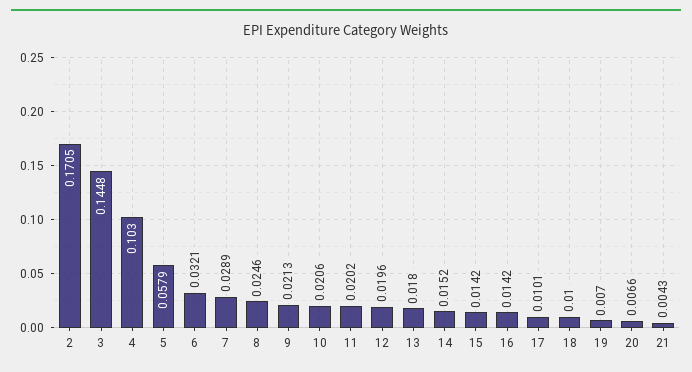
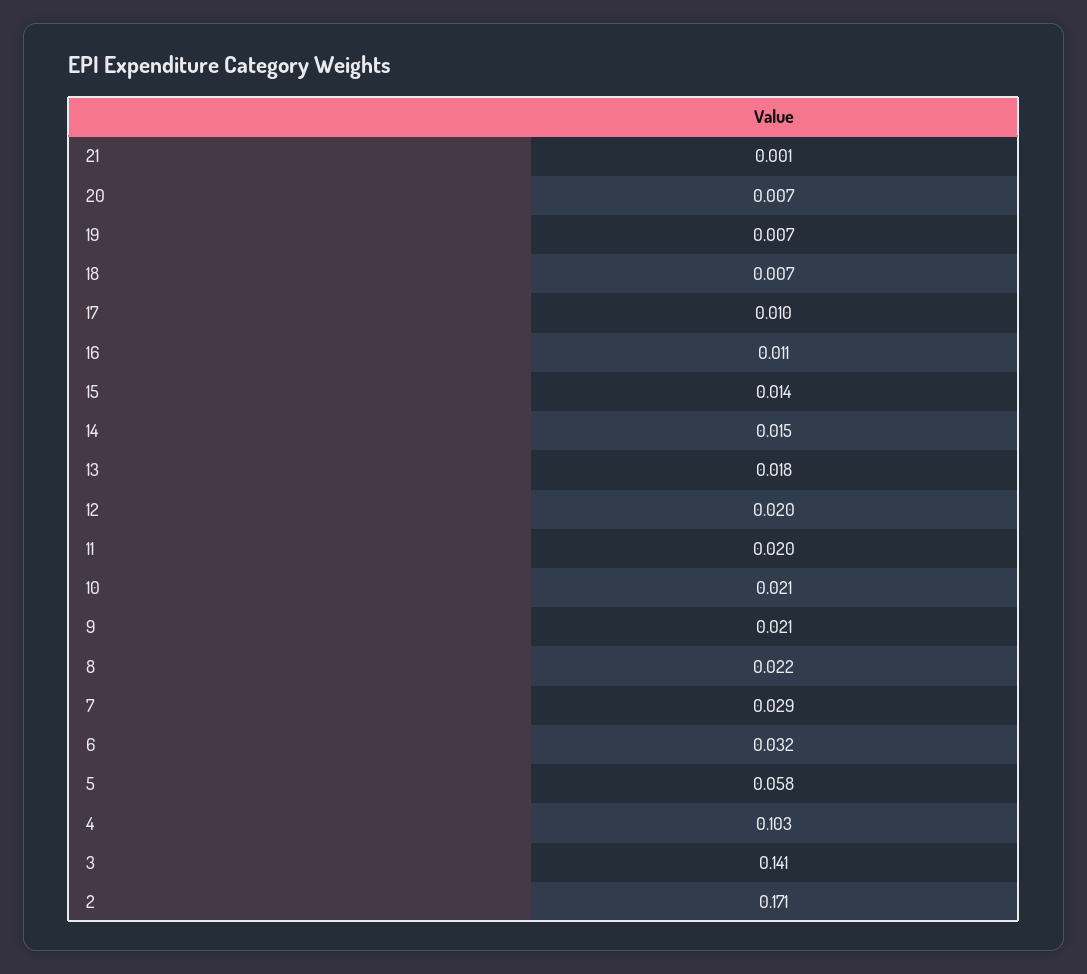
  {
    "2": 0.1705,
-   "3": 0.1448,
+   "3": 0.141,
    "4": 0.103,
    "5": 0.0579,
    "6": 0.0321,
    "7": 0.0289,
-   "8": 0.0246,
+   "8": 0.022,
    "9": 0.0213,
    "10": 0.0206,
    "11": 0.0202,
    "12": 0.0196,
    "13": 0.018,
    "14": 0.0152,
    "15": 0.0142,
-   "16": 0.0142,
+   "16": 0.011,
    "17": 0.0101,
-   "18": 0.01,
+   "18": 0.007,
    "19": 0.007,
    "20": 0.0066,
-   "21": 0.0043
+   "21": 0.001
  }

